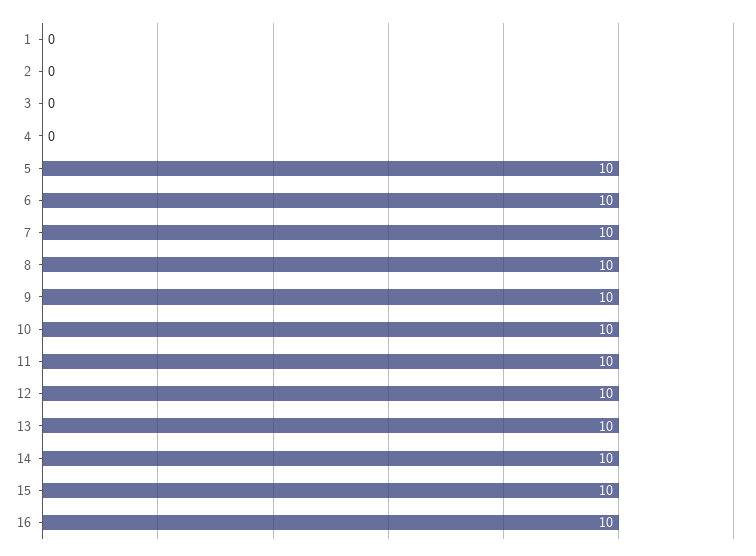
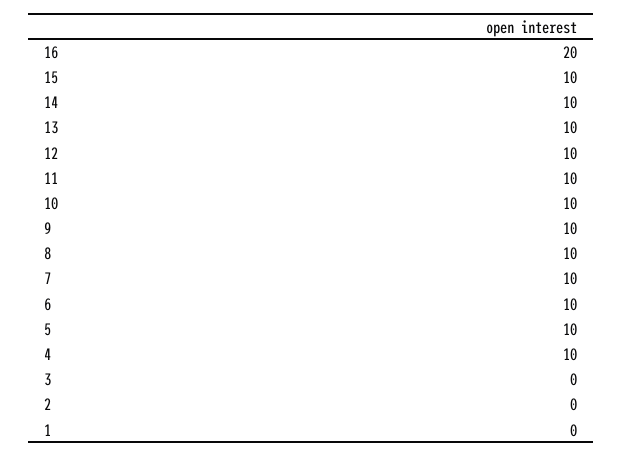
  {
    "1": 0,
    "2": 0,
    "3": 0,
-   "4": 0,
+   "4": 10,
    "5": 10,
    "6": 10,
    "7": 10,
    "8": 10,
    "9": 10,
    "10": 10,
    "11": 10,
    "12": 10,
    "13": 10,
    "14": 10,
    "15": 10,
-   "16": 10
+   "16": 20
  }

